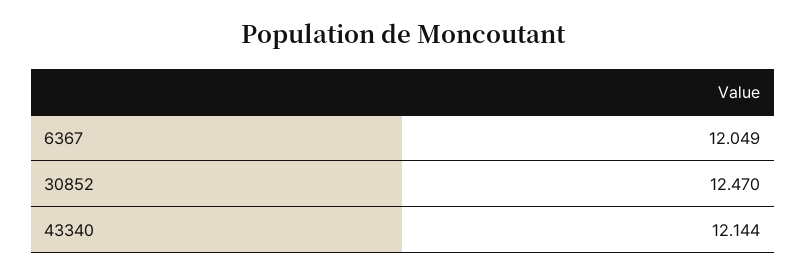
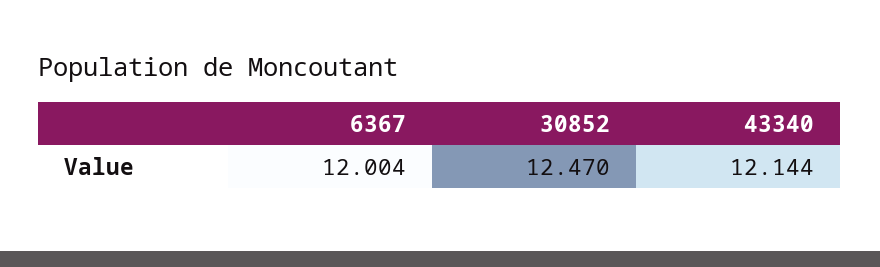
  {
-   "6367": 12.049,
+   "6367": 12.004,
    "30852": 12.47,
    "43340": 12.144
  }

